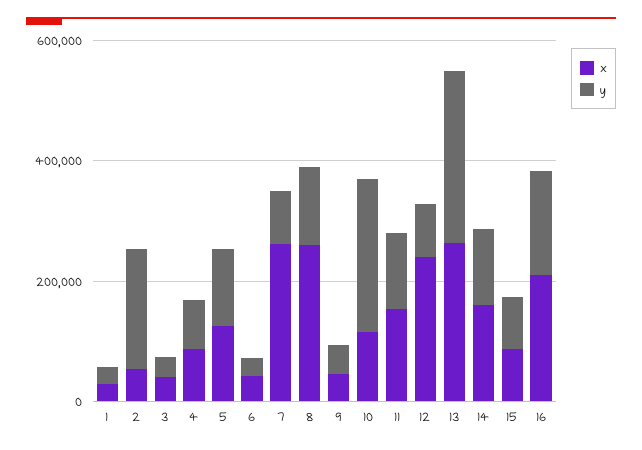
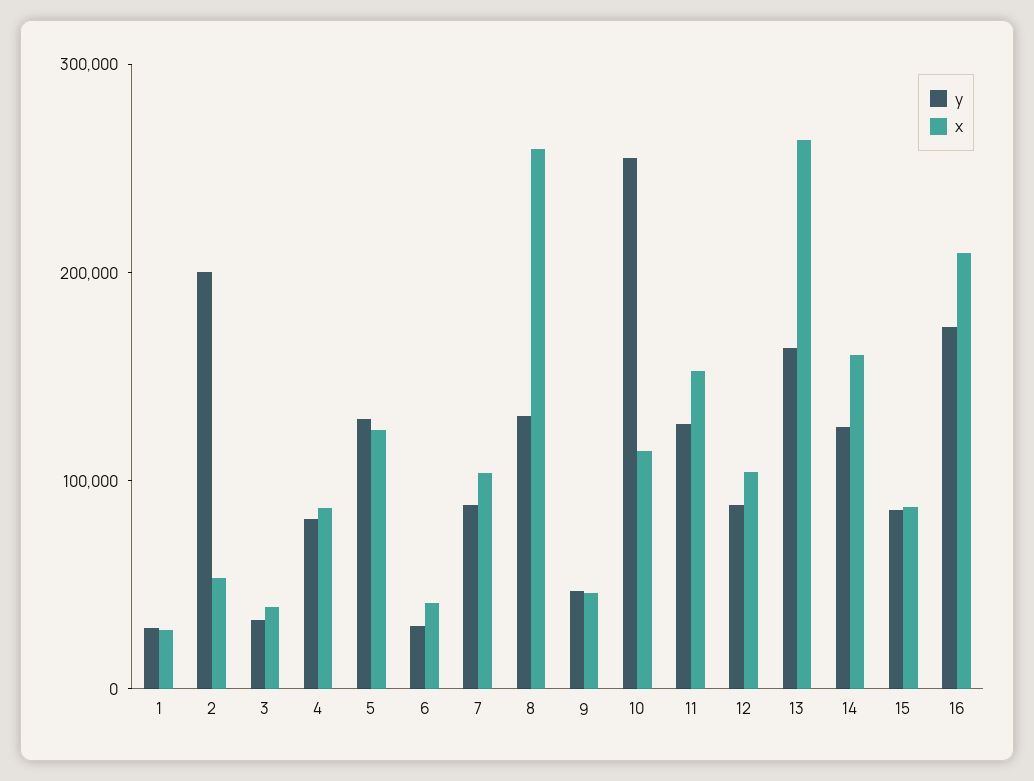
  {
    "x": {
      "1": 20000,
      "2": 60000,
      "3": 40000,
      "4": 80000,
      "5": 120000,
      "6": 40000,
-     "7": 250000,
+     "7": 100000,
      "8": 260000,
      "9": 40000,
      "10": 120000,
      "11": 160000,
-     "12": 250000,
+     "12": 100000,
      "13": 260000,
      "14": 160000,
      "15": 80000,
      "16": 200000
    },
    "y": {
      "1": 20000,
      "2": 200000,
      "3": 40000,
      "4": 80000,
      "5": 120000,
      "6": 40000,
      "7": 80000,
      "8": 140000,
      "9": 40000,
      "10": 260000,
      "11": 120000,
      "12": 80000,
-     "13": 300000,
+     "13": 160000,
      "14": 120000,
      "15": 80000,
      "16": 180000
    }
  }

